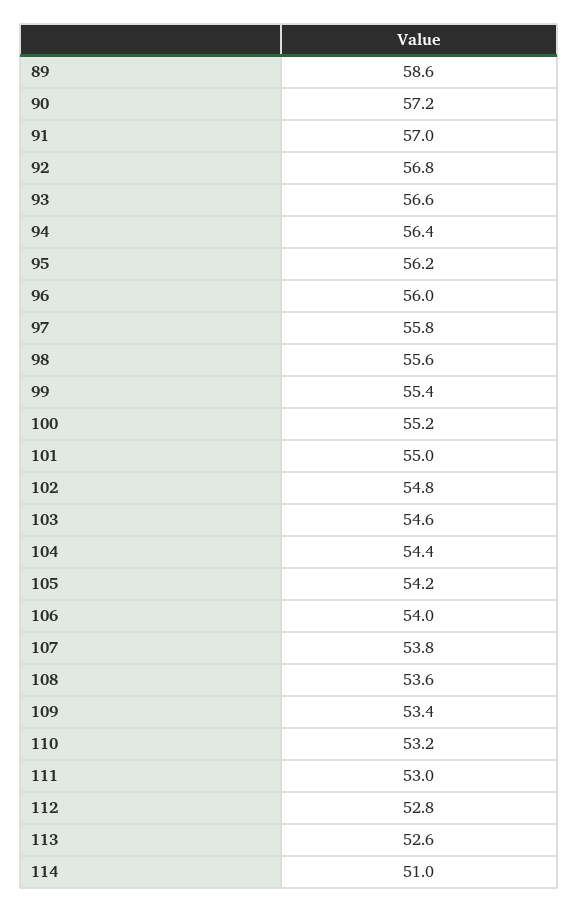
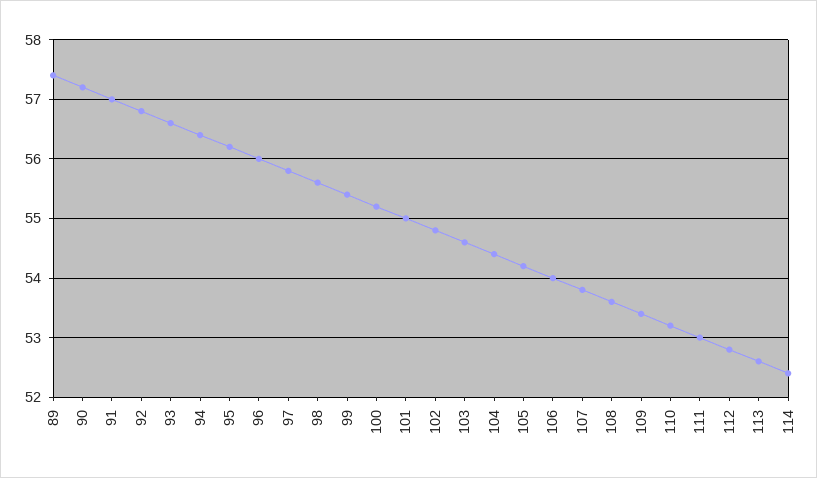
  {
-   "89": 58.6,
+   "89": 57.5,
    "90": 57.2,
    "91": 57,
    "92": 56.8,
    "93": 56.6,
    "94": 56.4,
    "95": 56.2,
    "96": 56,
    "97": 55.8,
    "98": 55.6,
    "99": 55.4,
    "100": 55.2,
    "101": 55,
    "102": 54.8,
    "103": 54.6,
    "104": 54.4,
    "105": 54.2,
    "106": 54,
    "107": 53.8,
    "108": 53.6,
    "109": 53.4,
    "110": 53.2,
    "111": 53,
    "112": 52.8,
    "113": 52.6,
-   "114": 51
+   "114": 52.5
  }

